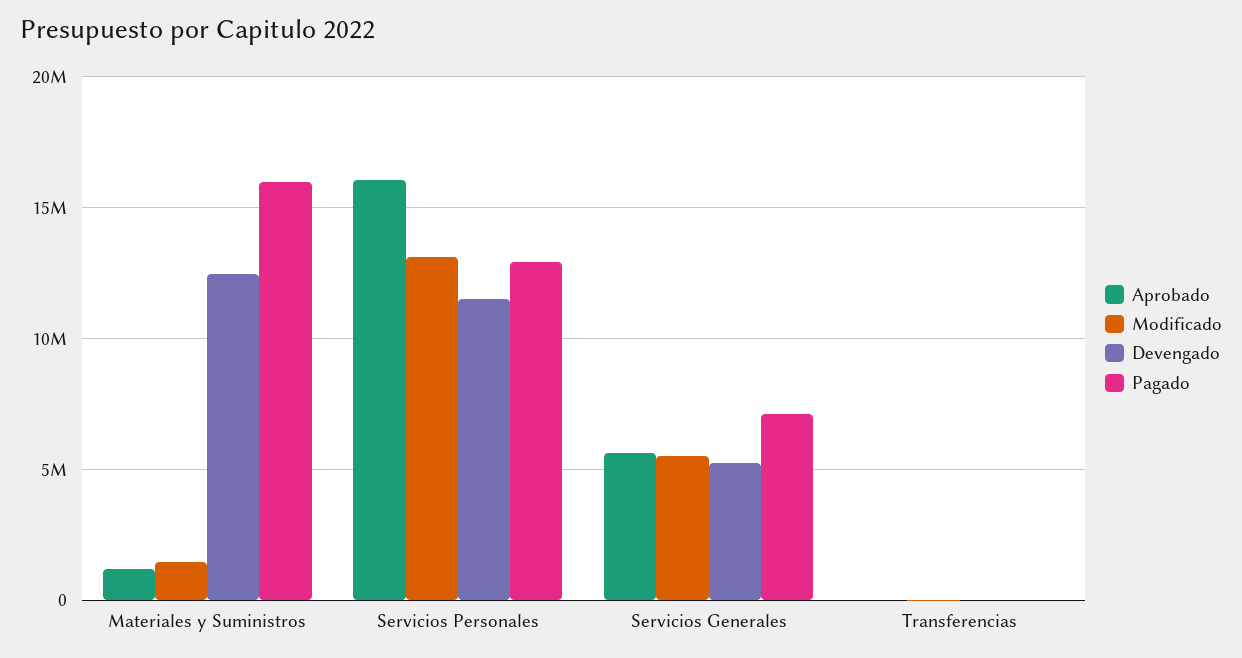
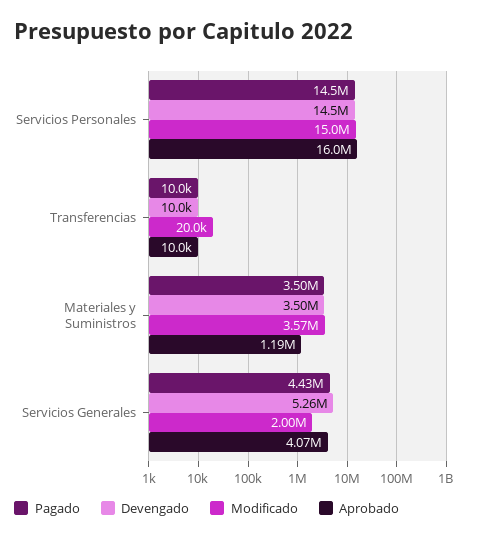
  {
    "Aprobado": {
      "Materiales y Suministros": 1190000,
      "Servicios Personales": 16000000,
-     "Servicios Generales": 5500000,
+     "Servicios Generales": 4070000,
      "Transferencias": 10000
    },
    "Modificado": {
-     "Materiales y Suministros": 1500000,
+     "Materiales y Suministros": 3570000,
-     "Servicios Personales": 13000000,
+     "Servicios Personales": 15000000,
-     "Servicios Generales": 5500000,
+     "Servicios Generales": 2000000,
      "Transferencias": 20000
    },
    "Devengado": {
-     "Materiales y Suministros": 12500000,
+     "Materiales y Suministros": 3500000,
-     "Servicios Personales": 11500000,
+     "Servicios Personales": 14500000,
      "Servicios Generales": 5260000,
      "Transferencias": 10000
    },
    "Pagado": {
-     "Materiales y Suministros": 16000000,
+     "Materiales y Suministros": 3500000,
-     "Servicios Personales": 13000000,
+     "Servicios Personales": 14500000,
-     "Servicios Generales": 7000000,
+     "Servicios Generales": 4430000,
      "Transferencias": 10000
    }
  }

